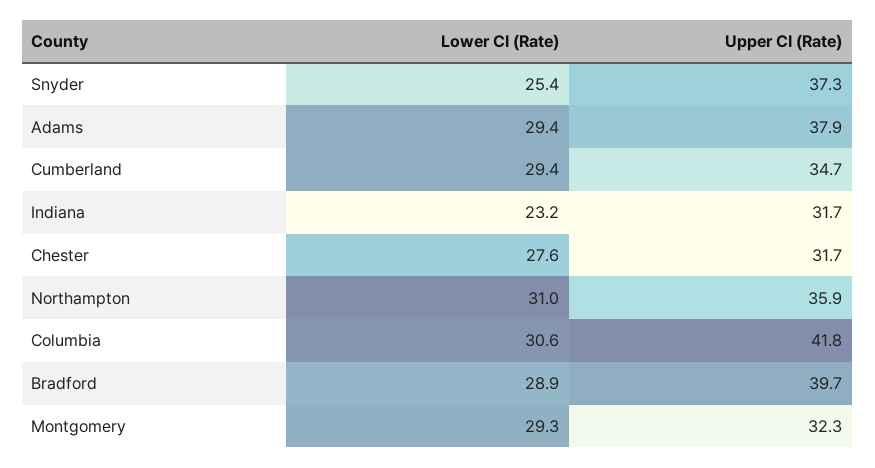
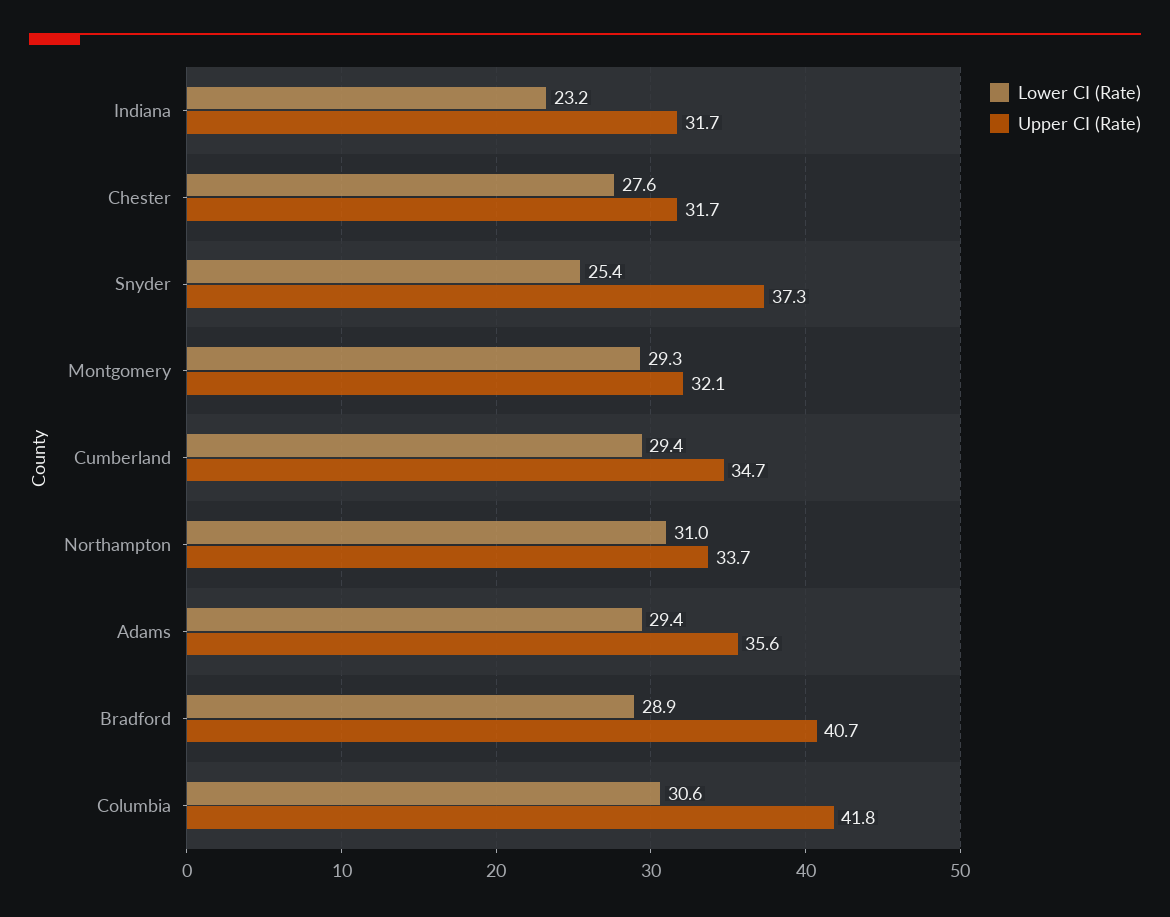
  {
    "Lower CI (Rate)": {
      "Snyder": 25.4,
      "Adams": 29.4,
      "Cumberland": 29.4,
      "Indiana": 23.2,
      "Chester": 27.6,
      "Northampton": 31,
      "Columbia": 30.6,
      "Bradford": 28.9,
      "Montgomery": 29.3
    },
    "Upper CI (Rate)": {
      "Snyder": 37.3,
-     "Adams": 37.9,
+     "Adams": 35.6,
      "Cumberland": 34.7,
      "Indiana": 31.7,
      "Chester": 31.7,
-     "Northampton": 35.9,
+     "Northampton": 33.7,
      "Columbia": 41.8,
-     "Bradford": 39.7,
+     "Bradford": 40.7,
-     "Montgomery": 32.3
+     "Montgomery": 32.1
    }
  }

